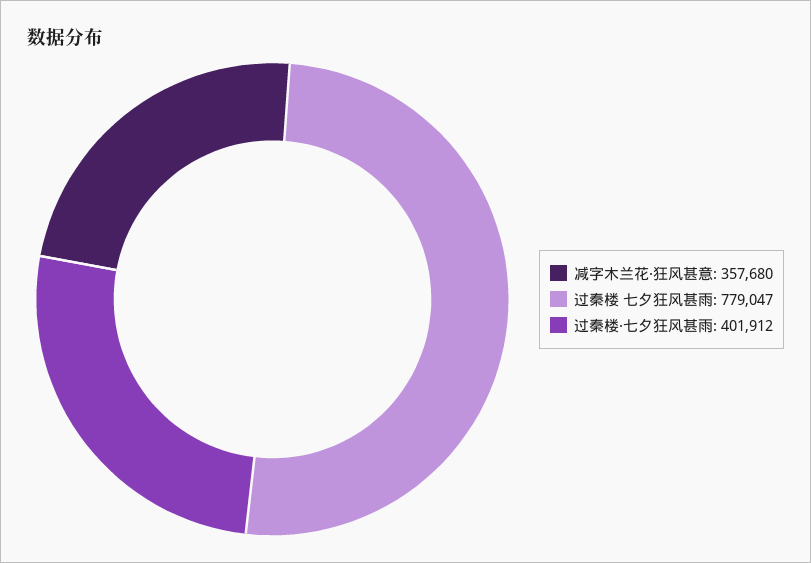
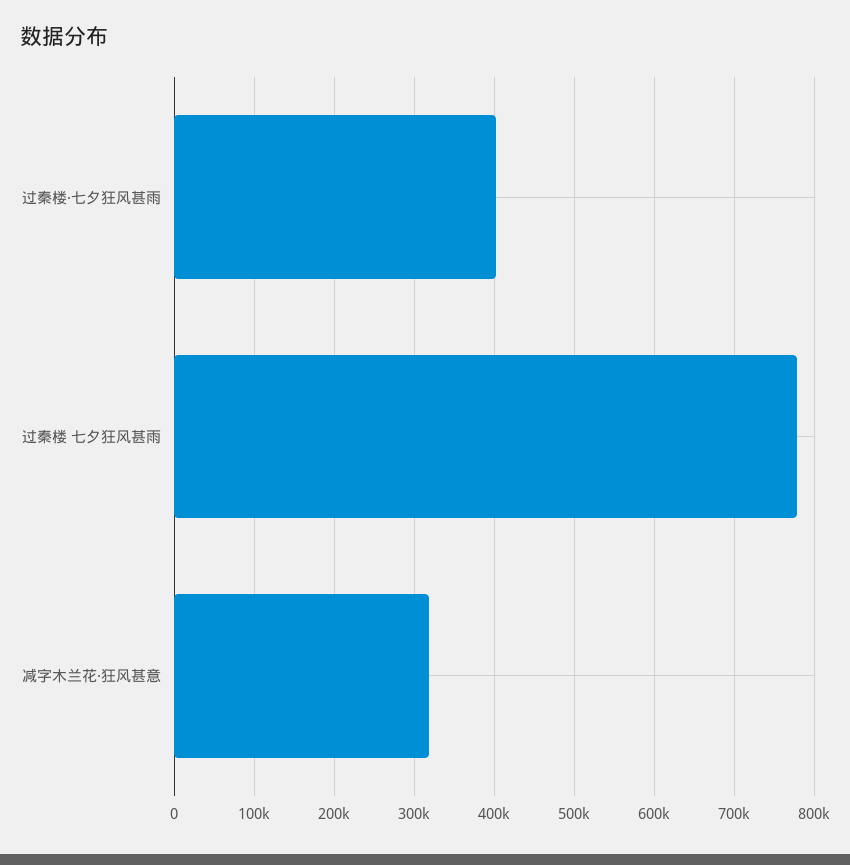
  {
-   "减字木兰花·狂风甚意": 357680,
+   "减字木兰花·狂风甚意": 320000,
    "过秦楼 七夕狂风甚雨": 779047,
    "过秦楼·七夕狂风甚雨": 401912
  }

